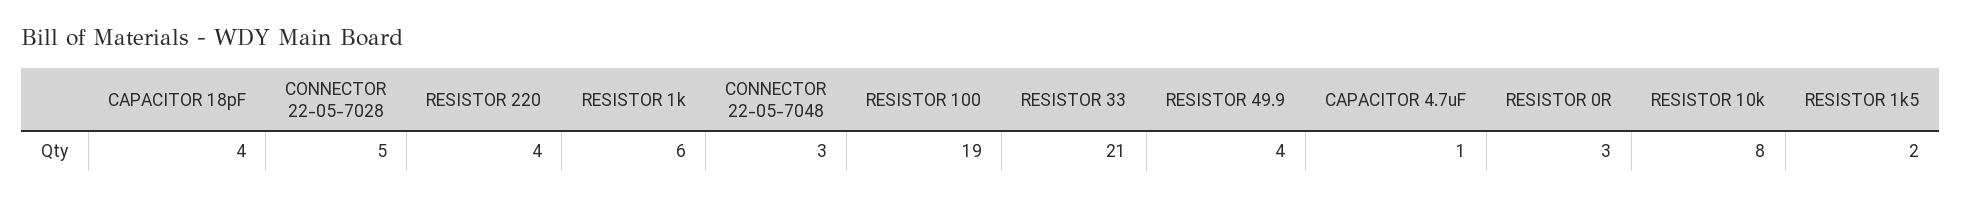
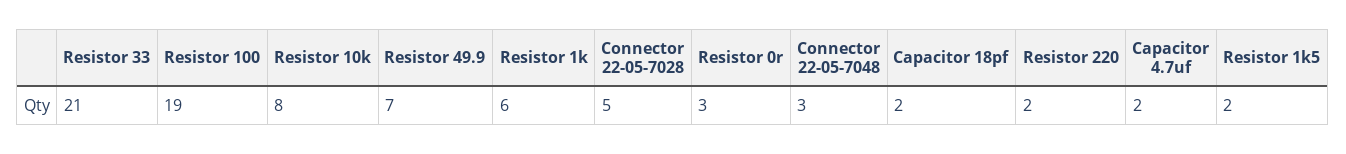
  {
-   "CAPACITOR 18pF": 4,
+   "CAPACITOR 18pF": 2,
    "CONNECTOR 22-05-7028": 5,
-   "RESISTOR 220": 4,
+   "RESISTOR 220": 2,
    "RESISTOR 1k": 6,
    "CONNECTOR 22-05-7048": 3,
    "RESISTOR 100": 19,
    "RESISTOR 33": 21,
-   "RESISTOR 49.9": 4,
+   "RESISTOR 49.9": 7,
-   "CAPACITOR 4.7uF": 1,
+   "CAPACITOR 4.7uF": 2,
    "RESISTOR 0R": 3,
    "RESISTOR 10k": 8,
    "RESISTOR 1k5": 2
  }

